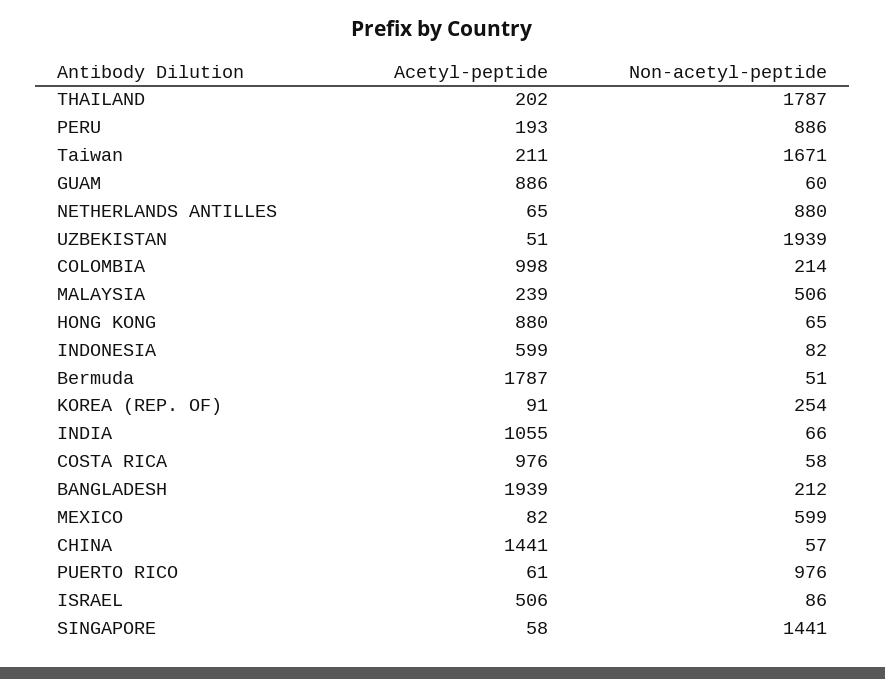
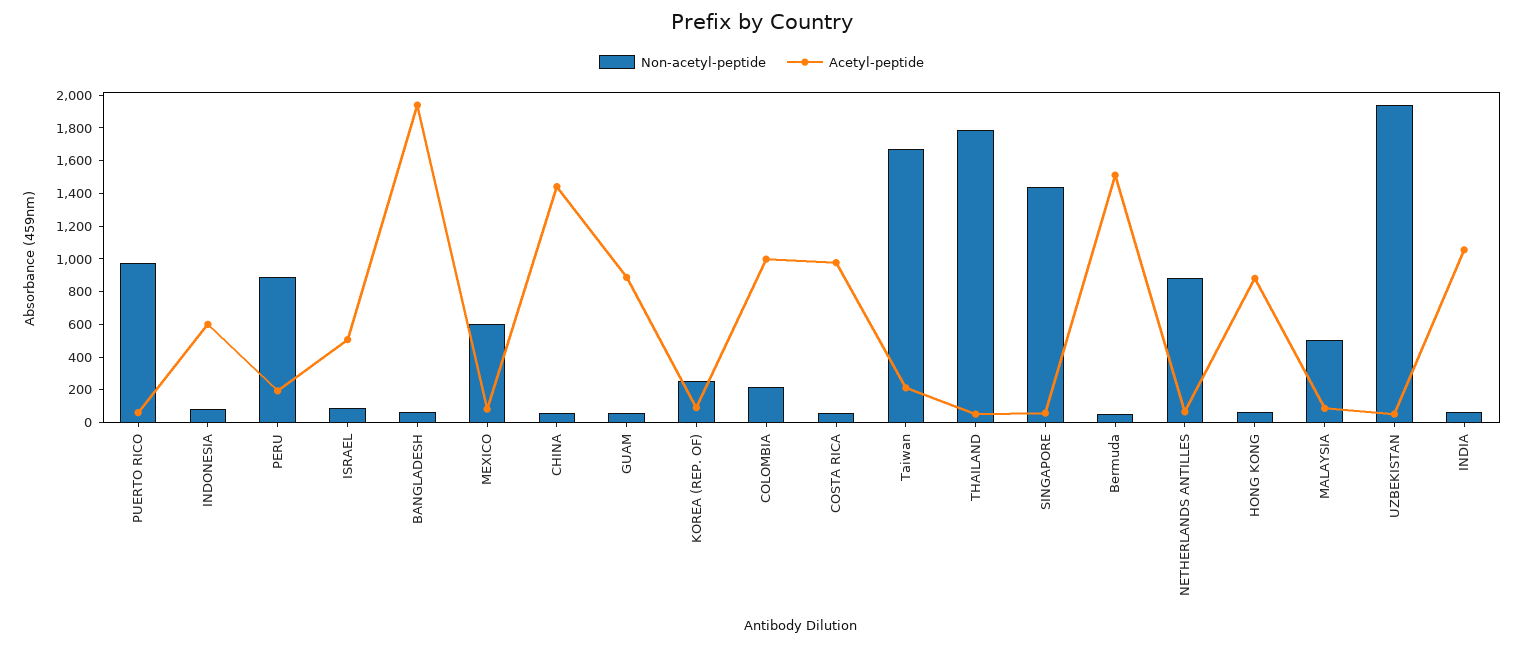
  {
    "Acetyl-peptide": {
-     "THAILAND": 202,
+     "THAILAND": 50,
      "PERU": 193,
      "Taiwan": 211,
      "GUAM": 886,
      "NETHERLANDS ANTILLES": 65,
      "UZBEKISTAN": 51,
      "COLOMBIA": 998,
-     "MALAYSIA": 239,
+     "MALAYSIA": 100,
      "HONG KONG": 880,
      "INDONESIA": 599,
-     "Bermuda": 1787,
+     "Bermuda": 1500,
      "KOREA (REP. OF)": 91,
      "INDIA": 1055,
      "COSTA RICA": 976,
      "BANGLADESH": 1939,
      "MEXICO": 82,
      "CHINA": 1441,
      "PUERTO RICO": 61,
      "ISRAEL": 506,
      "SINGAPORE": 58
    },
    "Non-acetyl-peptide": {
      "THAILAND": 1787,
      "PERU": 886,
      "Taiwan": 1671,
      "GUAM": 60,
      "NETHERLANDS ANTILLES": 880,
      "UZBEKISTAN": 1939,
      "COLOMBIA": 214,
      "MALAYSIA": 506,
      "HONG KONG": 65,
      "INDONESIA": 82,
      "Bermuda": 51,
      "KOREA (REP. OF)": 254,
      "INDIA": 66,
      "COSTA RICA": 58,
-     "BANGLADESH": 212,
+     "BANGLADESH": 50,
      "MEXICO": 599,
      "CHINA": 57,
      "PUERTO RICO": 976,
      "ISRAEL": 86,
      "SINGAPORE": 1441
    }
  }

